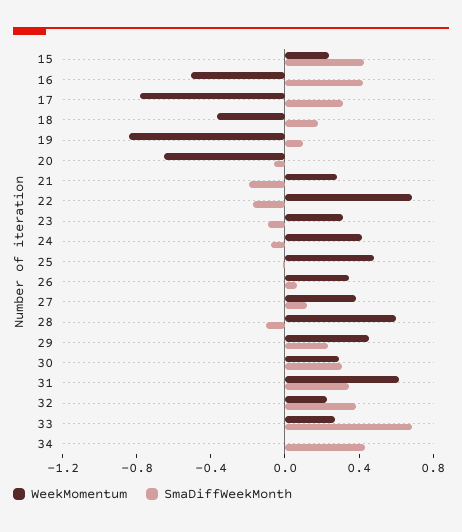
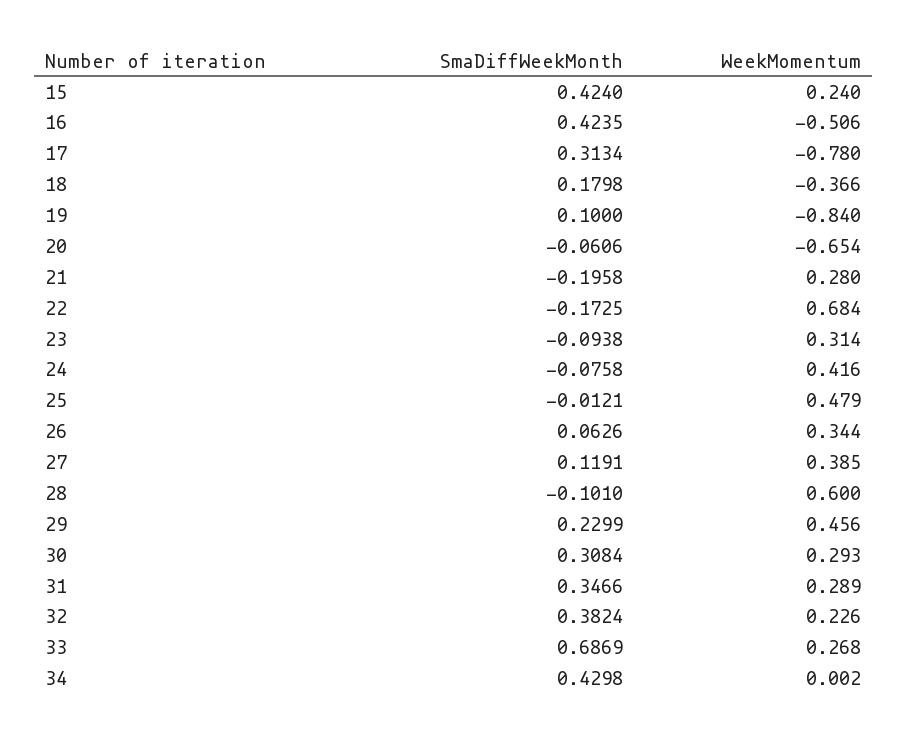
  {
    "WeekMomentum": {
      "15": 0.24,
      "16": -0.506,
      "17": -0.78,
      "18": -0.366,
      "19": -0.84,
      "20": -0.654,
      "21": 0.28,
      "22": 0.684,
      "23": 0.314,
      "24": 0.416,
      "25": 0.479,
      "26": 0.344,
      "27": 0.385,
      "28": 0.6,
      "29": 0.456,
      "30": 0.293,
-     "31": 0.6,
+     "31": 0.289,
      "32": 0.226,
      "33": 0.268,
      "34": 0.002
    },
    "SmaDiffWeekMonth": {
      "15": 0.424,
      "16": 0.4235,
      "17": 0.3134,
      "18": 0.1798,
      "19": 0.1,
      "20": -0.0606,
      "21": -0.1958,
      "22": -0.1725,
      "23": -0.0938,
      "24": -0.0758,
      "25": -0.0121,
      "26": 0.0626,
      "27": 0.1191,
      "28": -0.101,
      "29": 0.2299,
      "30": 0.3084,
      "31": 0.3466,
      "32": 0.3824,
      "33": 0.6869,
      "34": 0.4298
    }
  }

